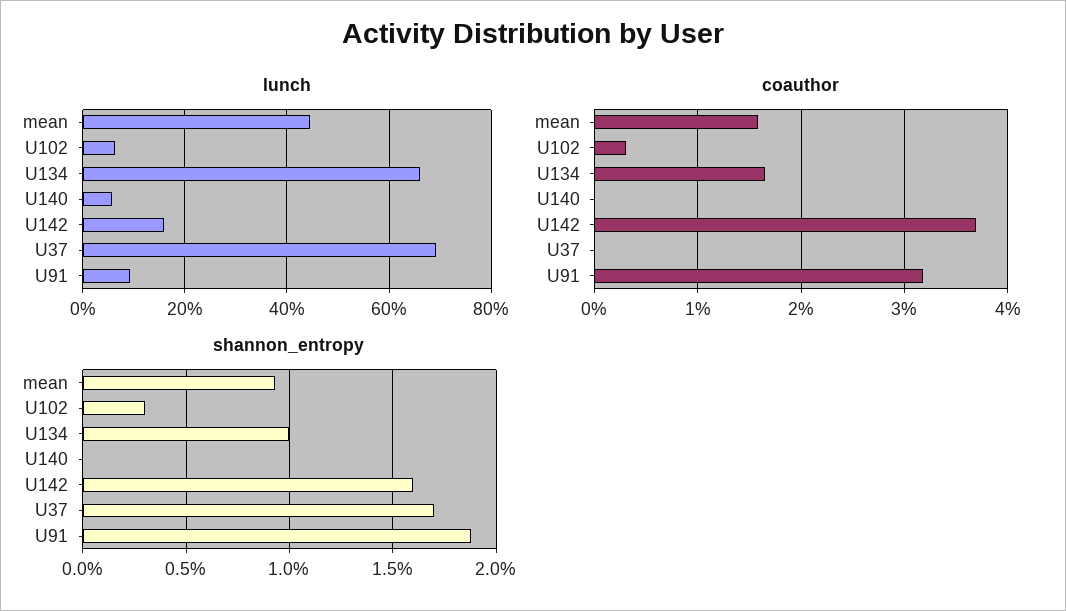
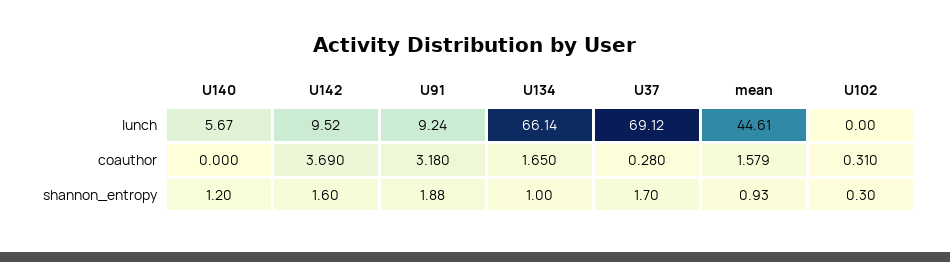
  {
    "lunch": {
      "mean": 44.61,
-     "U102": 6,
+     "U102": 0,
      "U134": 66.14,
      "U140": 5.67,
-     "U142": 16,
+     "U142": 9.52,
      "U37": 69.12,
      "U91": 9.24
    },
    "coauthor": {
      "mean": 1.579,
      "U102": 0.31,
      "U134": 1.65,
      "U140": 0,
      "U142": 3.69,
-     "U37": 0,
+     "U37": 0.28,
      "U91": 3.18
    },
    "shannon_entropy": {
      "mean": 0.93,
      "U102": 0.3,
      "U134": 1,
-     "U140": 0,
+     "U140": 1.2,
      "U142": 1.6,
      "U37": 1.7,
      "U91": 1.88
    }
  }

